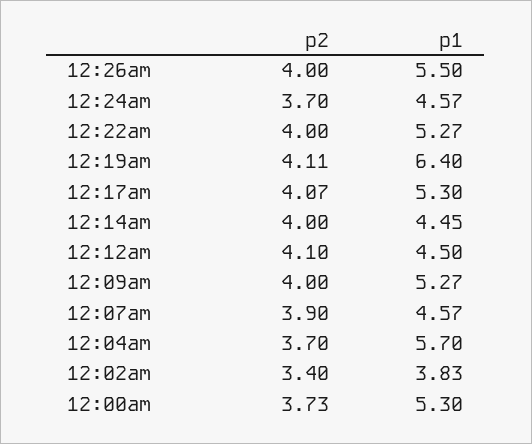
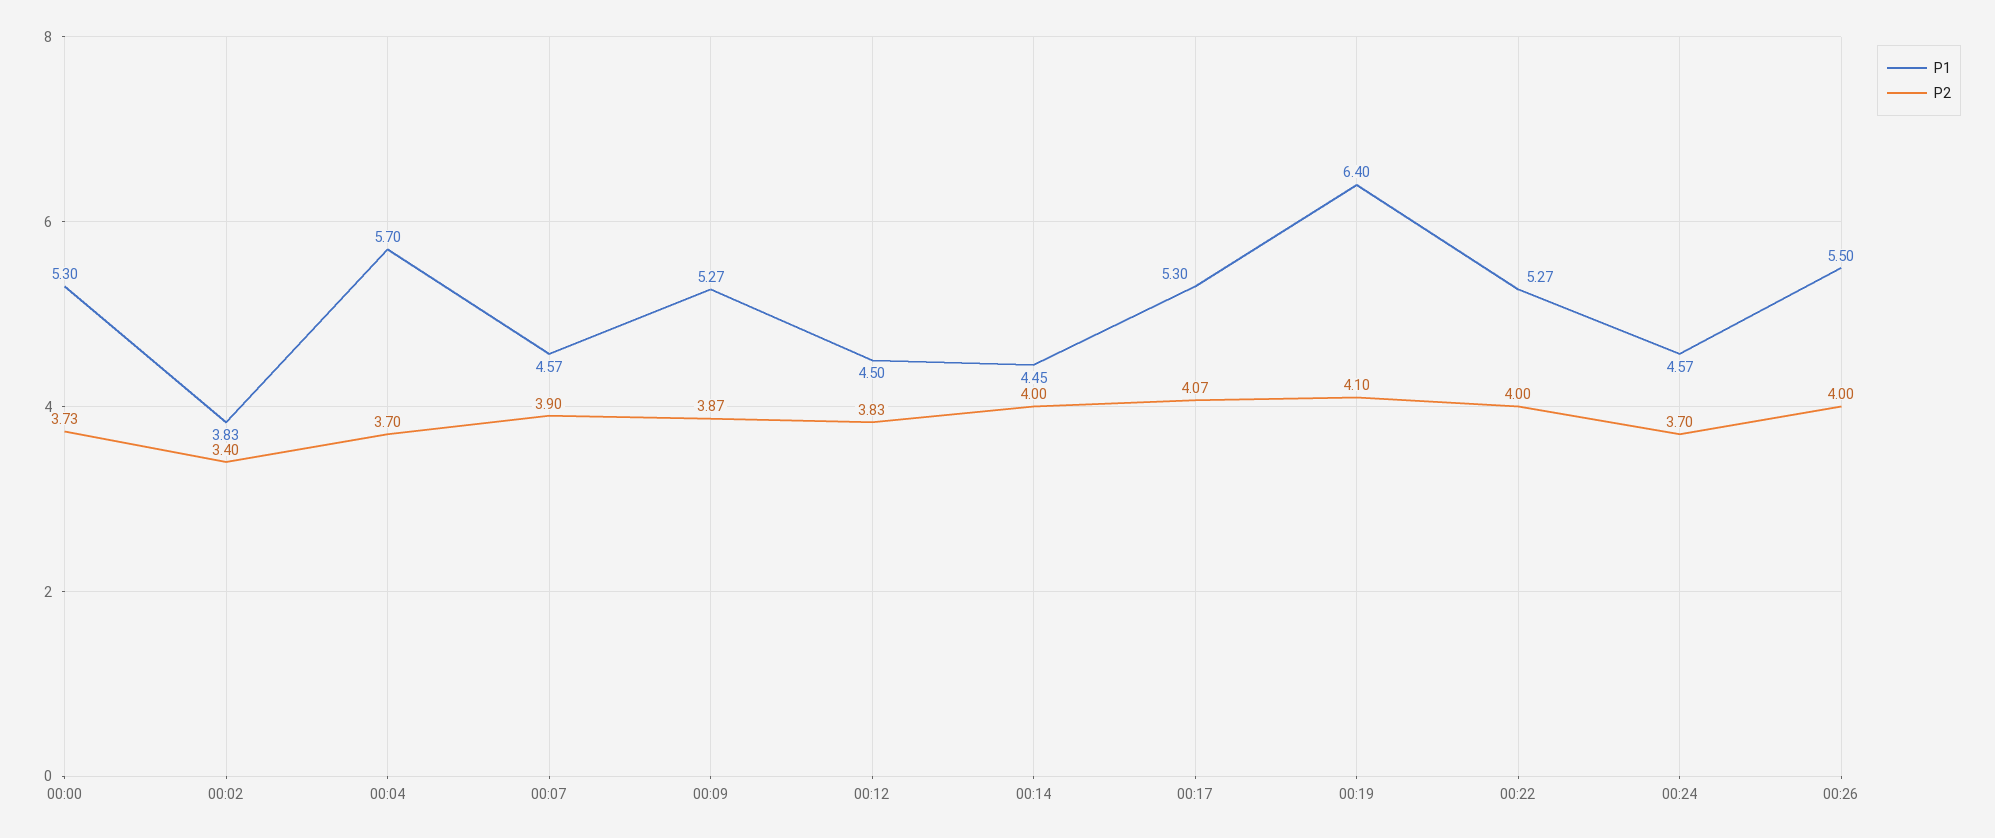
  {
    "p2": {
      "12:26am": 4,
      "12:24am": 3.7,
      "12:22am": 4,
-     "12:19am": 4.11,
+     "12:19am": 4.1,
      "12:17am": 4.07,
      "12:14am": 4,
-     "12:12am": 4.1,
+     "12:12am": 3.83,
-     "12:09am": 4,
+     "12:09am": 3.87,
      "12:07am": 3.9,
      "12:04am": 3.7,
      "12:02am": 3.4,
      "12:00am": 3.73
    },
    "p1": {
      "12:26am": 5.5,
      "12:24am": 4.57,
      "12:22am": 5.27,
      "12:19am": 6.4,
      "12:17am": 5.3,
      "12:14am": 4.45,
      "12:12am": 4.5,
      "12:09am": 5.27,
      "12:07am": 4.57,
      "12:04am": 5.7,
      "12:02am": 3.83,
      "12:00am": 5.3
    }
  }

